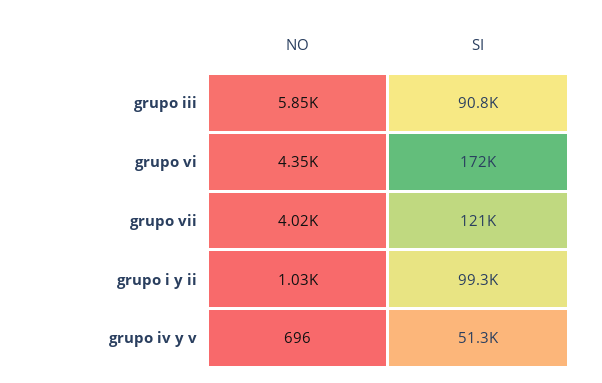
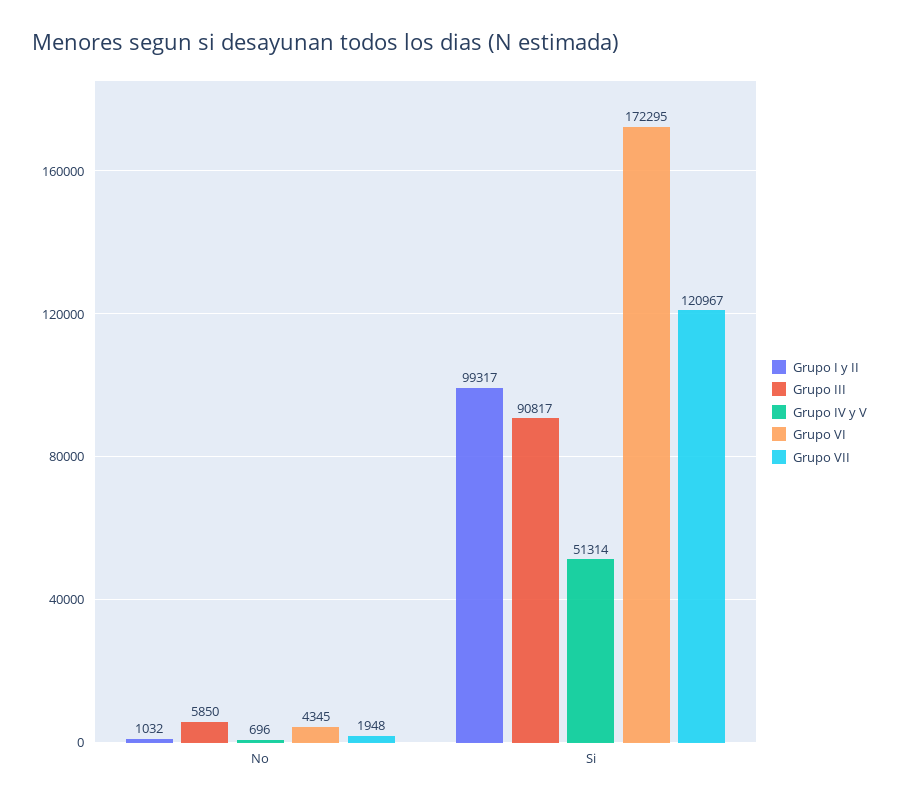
  {
    "grupo iii": {
      "NO": 5850,
      "SI": 90817
    },
    "grupo vi": {
      "NO": 4345,
      "SI": 172295
    },
    "grupo vii": {
-     "NO": 4020,
+     "NO": 1948,
      "SI": 120967
    },
    "grupo i y ii": {
      "NO": 1032,
      "SI": 99317
    },
    "grupo iv y v": {
      "NO": 696,
      "SI": 51314
    }
  }

